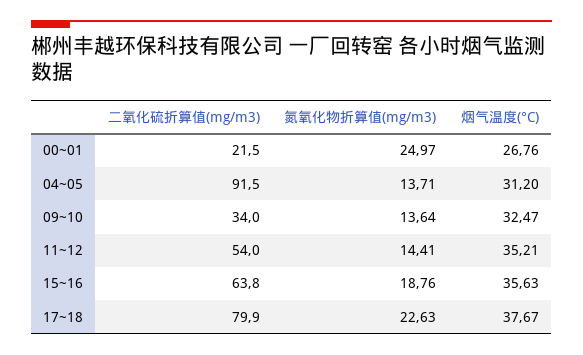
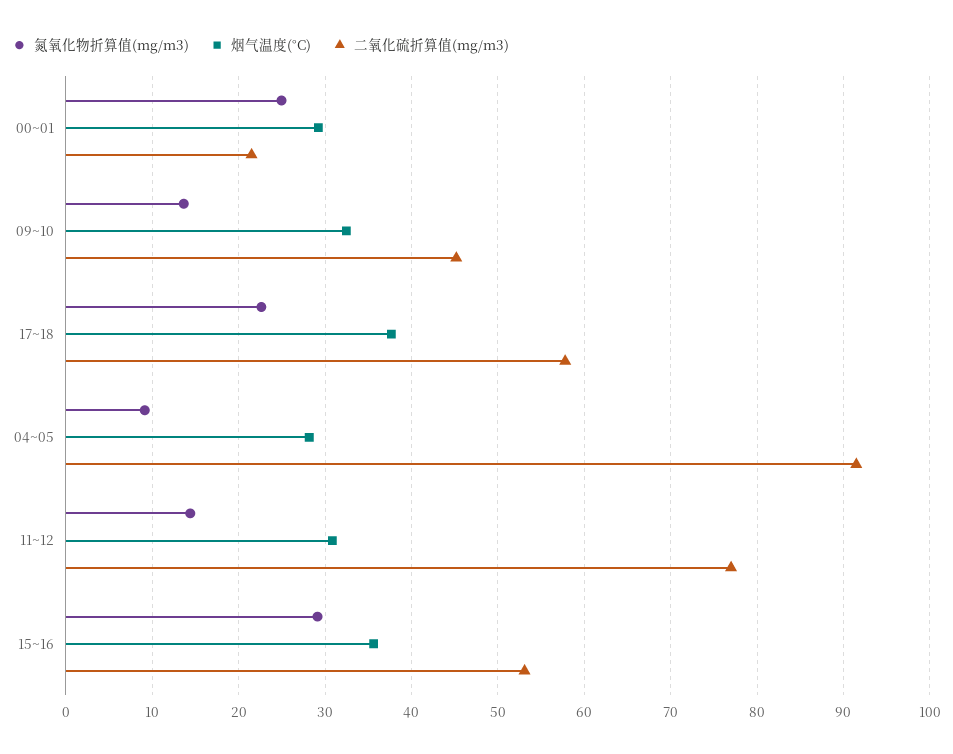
  {
    "二氧化硫折算值(mg/m3)": {
      "00~01": 21.5,
      "04~05": 91.5,
-     "09~10": 34,
+     "09~10": 45,
-     "11~12": 54,
+     "11~12": 77,
-     "15~16": 63.8,
+     "15~16": 53,
-     "17~18": 79.9
+     "17~18": 58
    },
    "氮氧化物折算值(mg/m3)": {
      "00~01": 24.97,
-     "04~05": 13.71,
+     "04~05": 9,
      "09~10": 13.64,
      "11~12": 14.41,
-     "15~16": 18.76,
+     "15~16": 29,
      "17~18": 22.63
    },
    "烟气温度(°C)": {
-     "00~01": 26.76,
+     "00~01": 29,
-     "04~05": 31.2,
+     "04~05": 28,
      "09~10": 32.47,
-     "11~12": 35.21,
+     "11~12": 31,
      "15~16": 35.63,
      "17~18": 37.67
    }
  }

